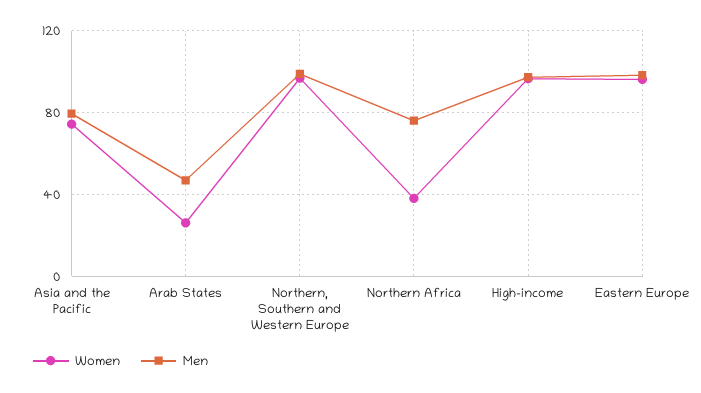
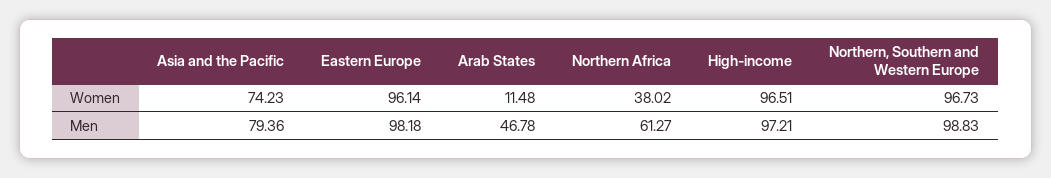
  {
    "Women": {
      "Asia and the Pacific": 74.23,
-     "Arab States": 25,
+     "Arab States": 11.48,
      "Northern, Southern and Western Europe": 96.73,
      "Northern Africa": 38.02,
      "High-income": 96.51,
      "Eastern Europe": 96.14
    },
    "Men": {
      "Asia and the Pacific": 79.36,
      "Arab States": 46.78,
      "Northern, Southern and Western Europe": 98.83,
-     "Northern Africa": 75,
+     "Northern Africa": 61.27,
      "High-income": 97.21,
      "Eastern Europe": 98.18
    }
  }

